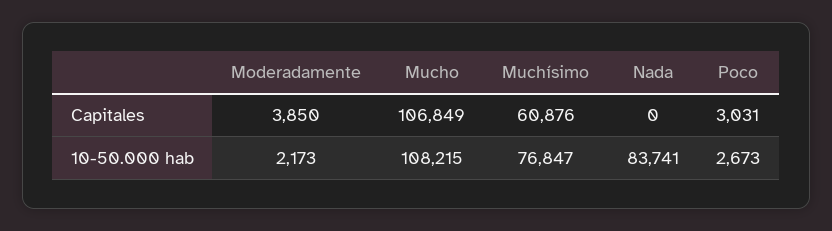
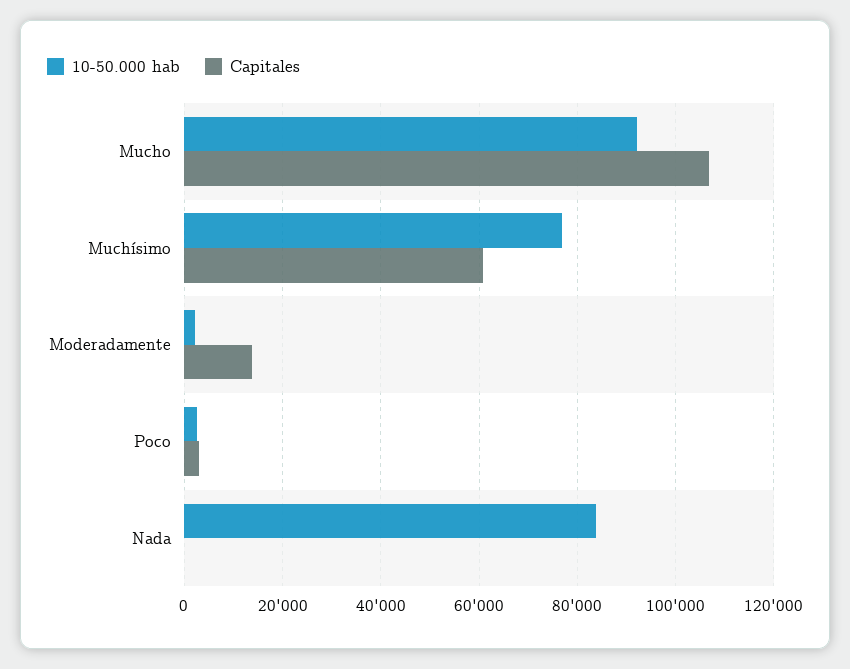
  {
    "Capitales": {
-     "Moderadamente": 3850,
+     "Moderadamente": 14000,
      "Mucho": 106849,
      "Muchísimo": 60876,
      "Nada": 0,
      "Poco": 3031
    },
    "10-50.000 hab": {
      "Moderadamente": 2173,
-     "Mucho": 108215,
+     "Mucho": 92000,
      "Muchísimo": 76847,
      "Nada": 83741,
      "Poco": 2673
    }
  }

